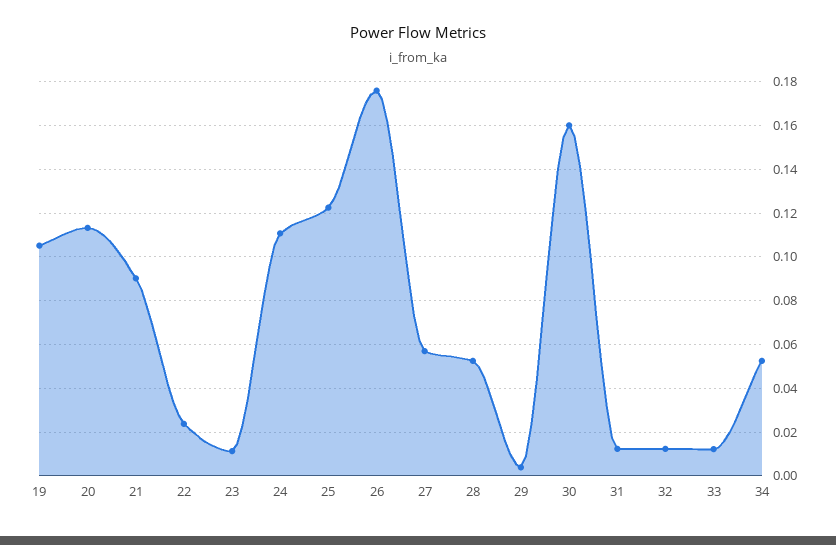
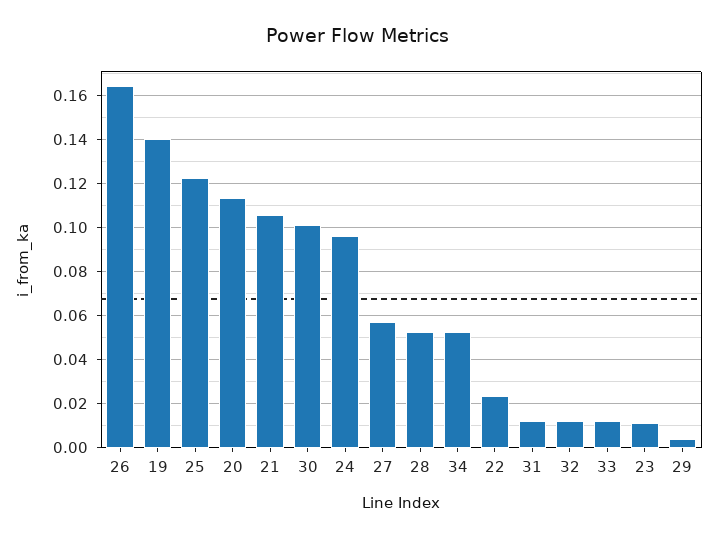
  {
-   "19": 0.105,
+   "19": 0.14,
    "20": 0.115,
-   "21": 0.09,
+   "21": 0.105,
    "22": 0.025,
    "23": 0.01,
-   "24": 0.11,
+   "24": 0.095,
    "25": 0.125,
-   "26": 0.175,
+   "26": 0.165,
    "27": 0.055,
    "28": 0.055,
    "29": 0.005,
-   "30": 0.16,
+   "30": 0.1,
    "31": 0.01,
    "32": 0.01,
    "33": 0.01,
    "34": 0.055
  }

